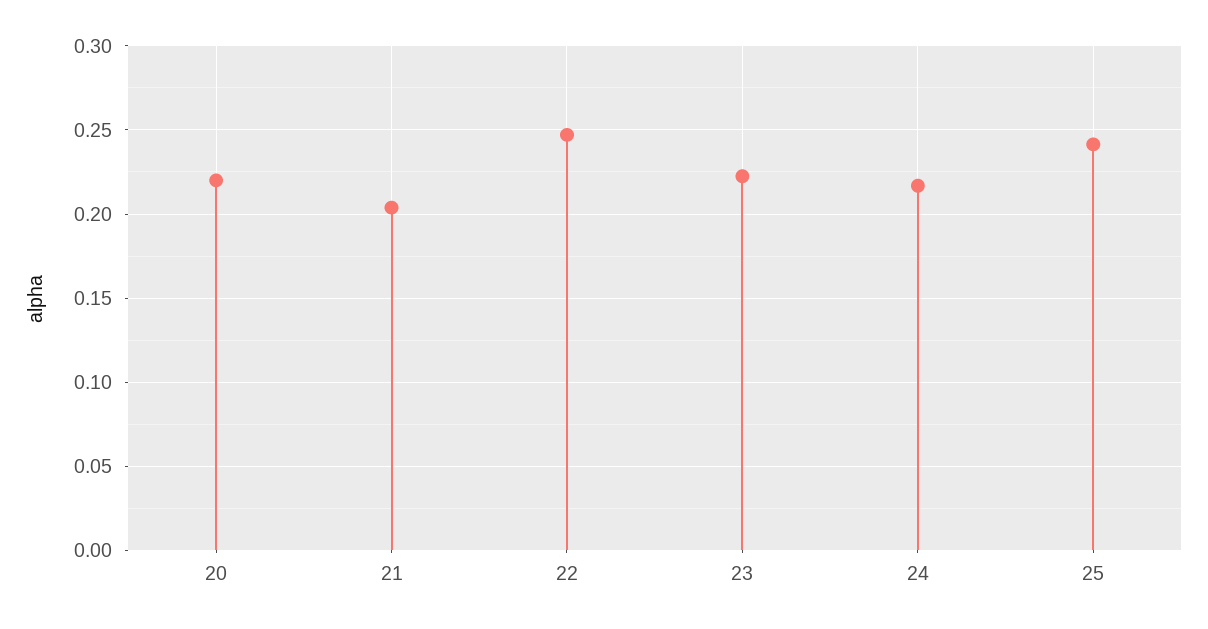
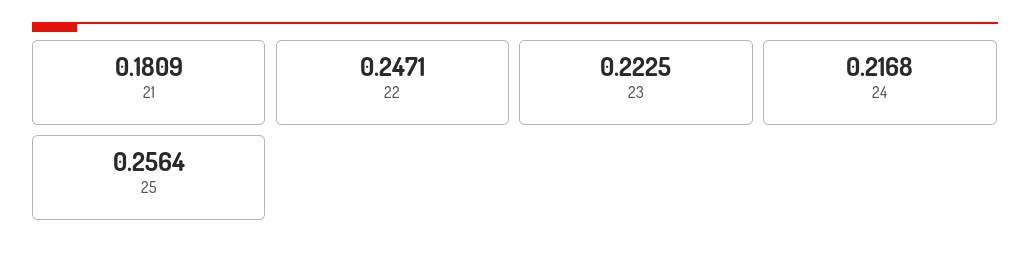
  {
-   "20": 0.22,
-   "21": 0.205,
+   "21": 0.1809,
    "22": 0.2471,
    "23": 0.2225,
    "24": 0.2168,
-   "25": 0.24
+   "25": 0.2564
  }

